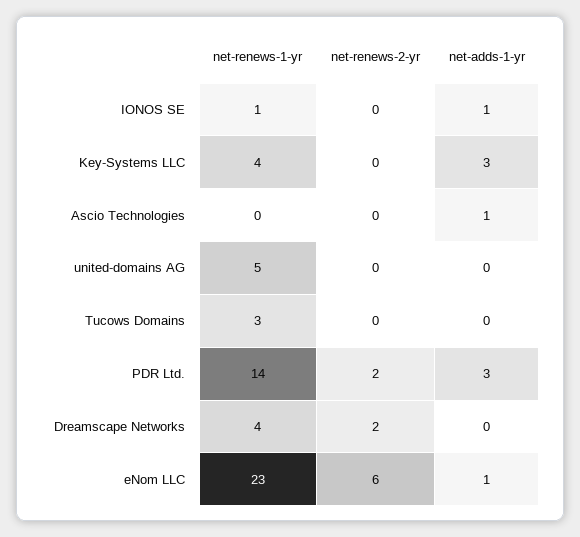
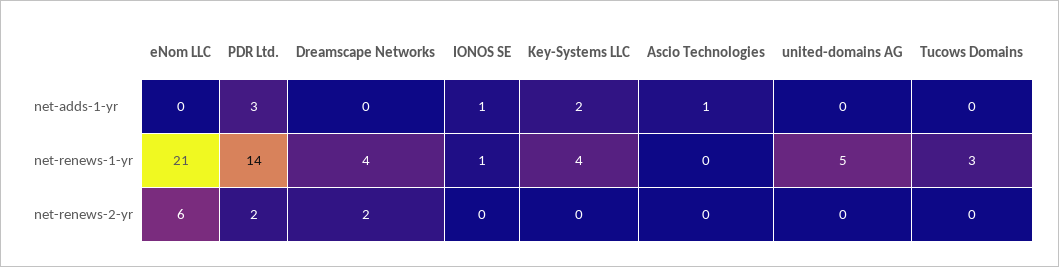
  {
    "net-renews-1-yr": {
      "IONOS SE": 1,
      "Key-Systems LLC": 4,
      "Ascio Technologies": 0,
      "united-domains AG": 5,
      "Tucows Domains": 3,
      "PDR Ltd.": 14,
      "Dreamscape Networks": 4,
-     "eNom LLC": 23
+     "eNom LLC": 21
    },
    "net-renews-2-yr": {
      "IONOS SE": 0,
      "Key-Systems LLC": 0,
      "Ascio Technologies": 0,
      "united-domains AG": 0,
      "Tucows Domains": 0,
      "PDR Ltd.": 2,
      "Dreamscape Networks": 2,
      "eNom LLC": 6
    },
    "net-adds-1-yr": {
      "IONOS SE": 1,
-     "Key-Systems LLC": 3,
+     "Key-Systems LLC": 2,
      "Ascio Technologies": 1,
      "united-domains AG": 0,
      "Tucows Domains": 0,
      "PDR Ltd.": 3,
      "Dreamscape Networks": 0,
-     "eNom LLC": 1
+     "eNom LLC": 0
    }
  }

